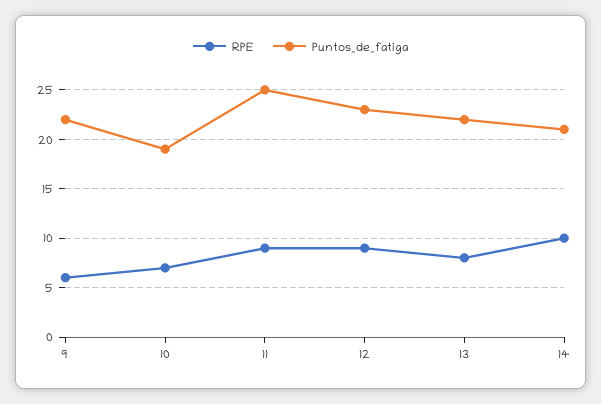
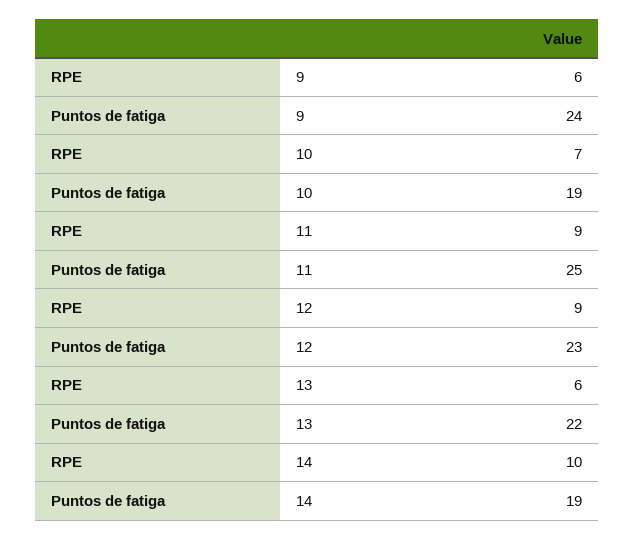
  {
    "RPE": {
      "9": 6,
      "10": 7,
      "11": 9,
      "12": 9,
-     "13": 8,
+     "13": 6,
      "14": 10
    },
    "Puntos_de_fatiga": {
-     "9": 22,
+     "9": 24,
      "10": 19,
      "11": 25,
      "12": 23,
      "13": 22,
-     "14": 21
+     "14": 19
    }
  }

